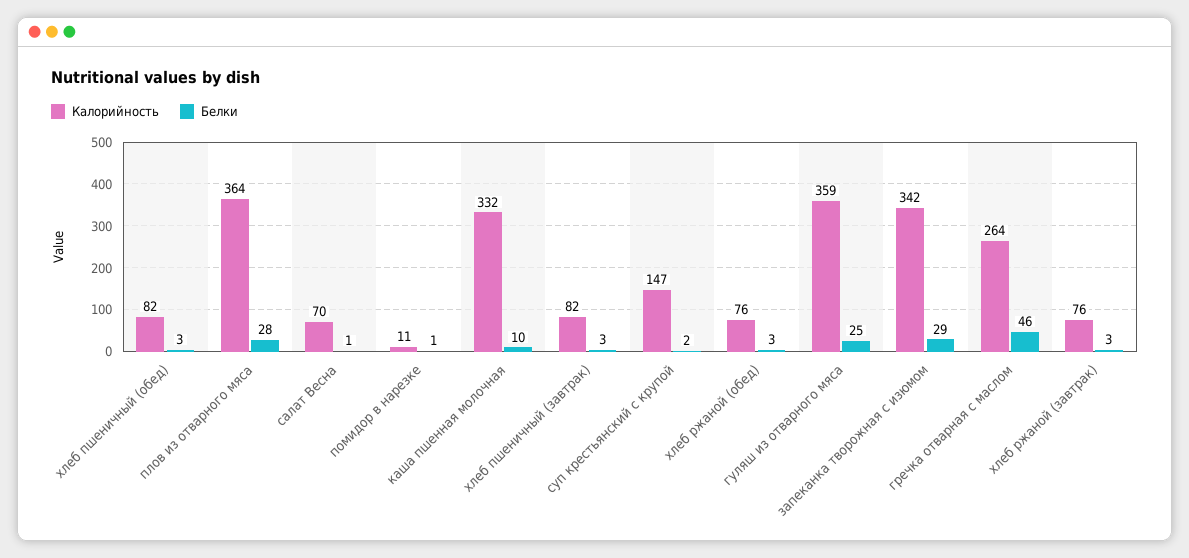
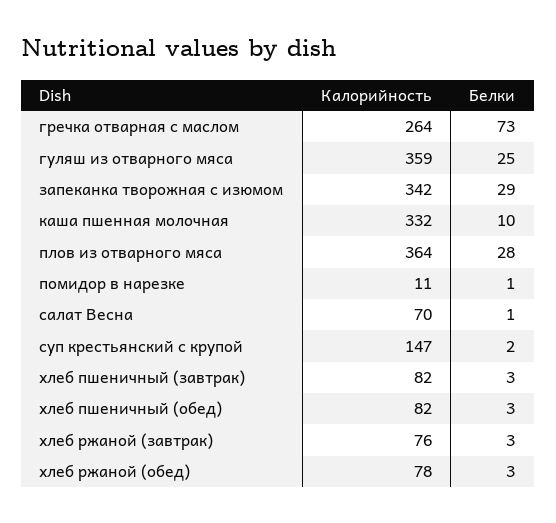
  {
    "Калорийность": {
      "хлеб пшеничный (обед)": 82,
      "плов из отварного мяса": 364,
      "салат Весна": 70,
      "помидор в нарезке": 11,
      "каша пшенная молочная": 332,
      "хлеб пшеничный (завтрак)": 82,
      "суп крестьянский с крупой": 147,
-     "хлеб ржаной (обед)": 76,
+     "хлеб ржаной (обед)": 78,
      "гуляш из отварного мяса": 359,
      "запеканка творожная с изюмом": 342,
      "гречка отварная с маслом": 264,
      "хлеб ржаной (завтрак)": 76
    },
    "Белки": {
      "хлеб пшеничный (обед)": 3,
      "плов из отварного мяса": 28,
      "салат Весна": 1,
      "помидор в нарезке": 1,
      "каша пшенная молочная": 10,
      "хлеб пшеничный (завтрак)": 3,
      "суп крестьянский с крупой": 2,
      "хлеб ржаной (обед)": 3,
      "гуляш из отварного мяса": 25,
      "запеканка творожная с изюмом": 29,
-     "гречка отварная с маслом": 46,
+     "гречка отварная с маслом": 73,
      "хлеб ржаной (завтрак)": 3
    }
  }

